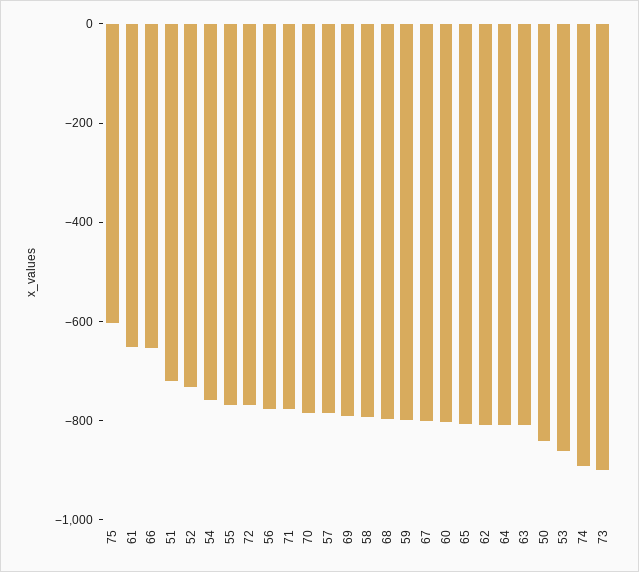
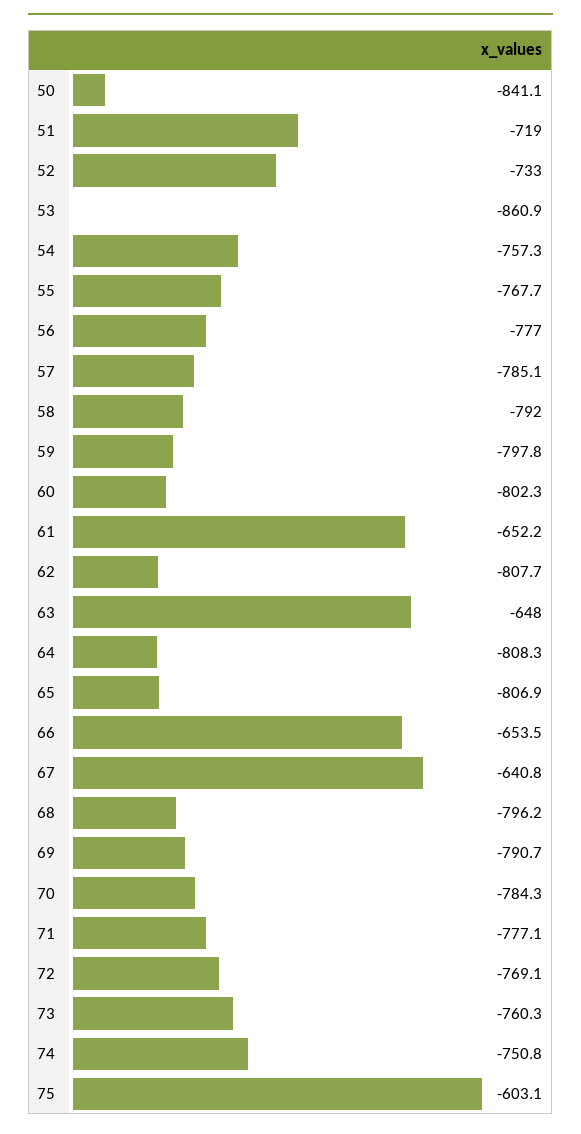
  {
    "75": -603.1,
    "61": -652.2,
    "66": -653.5,
    "51": -719,
    "52": -733,
    "54": -757.3,
    "55": -767.7,
    "72": -769.1,
    "56": -777,
    "71": -777.1,
    "70": -784.3,
    "57": -785.1,
    "69": -790.7,
    "58": -792,
    "68": -796.2,
    "59": -797.8,
-   "67": -800,
+   "67": -640.8,
    "60": -802.3,
    "65": -806.9,
    "62": -807.7,
    "64": -808.3,
-   "63": -800,
+   "63": -648,
    "50": -841.1,
    "53": -860.9,
-   "74": -900,
+   "74": -750.8,
-   "73": -900
+   "73": -760.3
  }

